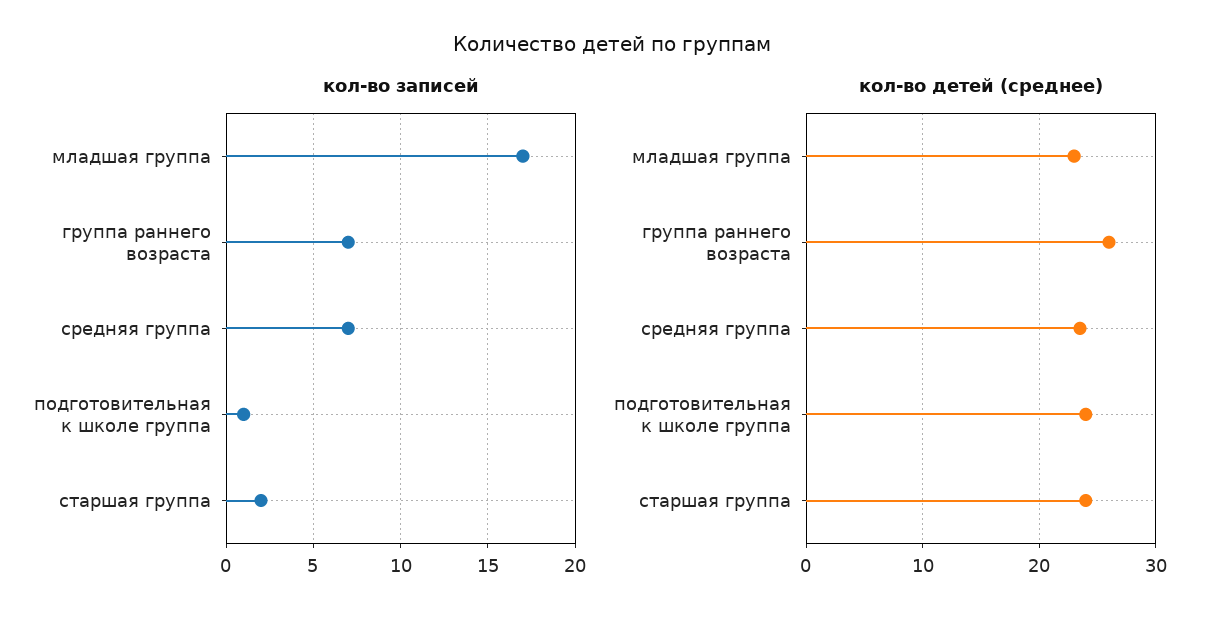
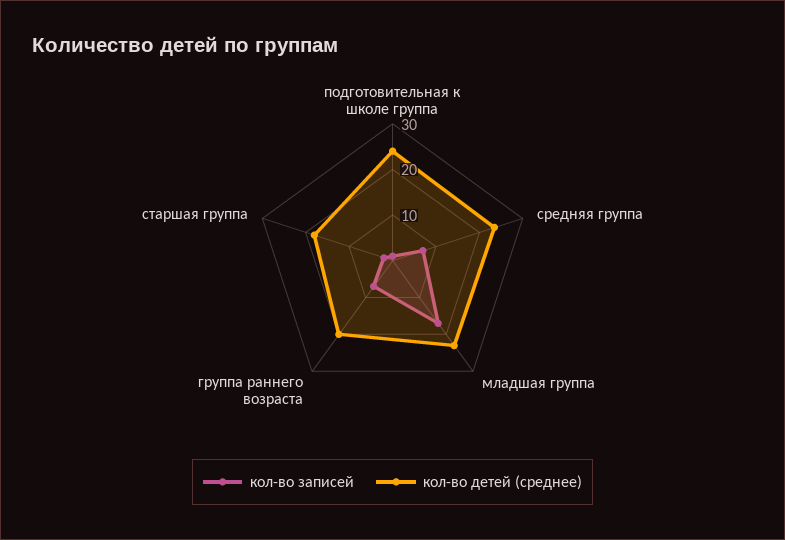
  {
    "кол-во записей": {
      "младшая группа": 17,
      "группа раннего возраста": 7,
      "средняя группа": 7,
      "подготовительная к школе группа": 1,
      "старшая группа": 2
    },
    "кол-во детей (среднее)": {
      "младшая группа": 23,
-     "группа раннего возраста": 26,
+     "группа раннего возраста": 20,
      "средняя группа": 24,
      "подготовительная к школе группа": 24,
-     "старшая группа": 24
+     "старшая группа": 18
    }
  }

